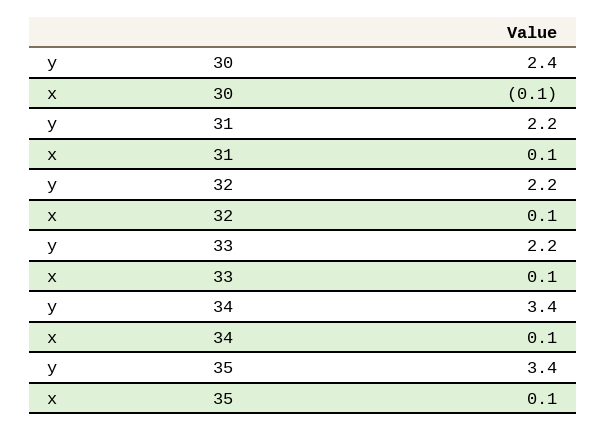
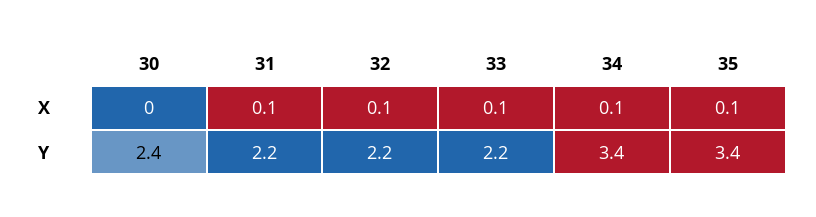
  {
    "y": {
      "30": 2.4,
      "31": 2.2,
      "32": 2.2,
      "33": 2.2,
      "34": 3.4,
      "35": 3.4
    },
    "x": {
-     "30": -0.1,
+     "30": 0,
      "31": 0.1,
      "32": 0.1,
      "33": 0.1,
      "34": 0.1,
      "35": 0.1
    }
  }

